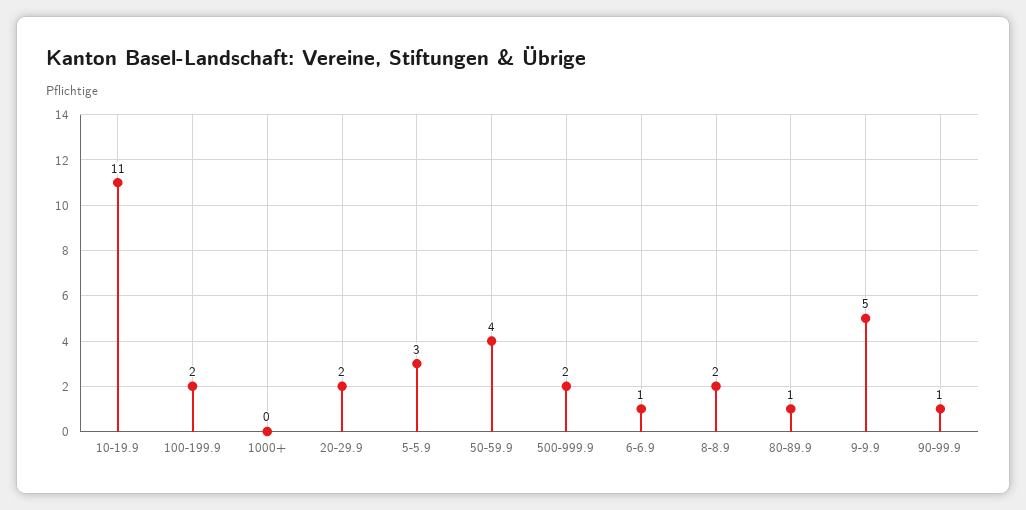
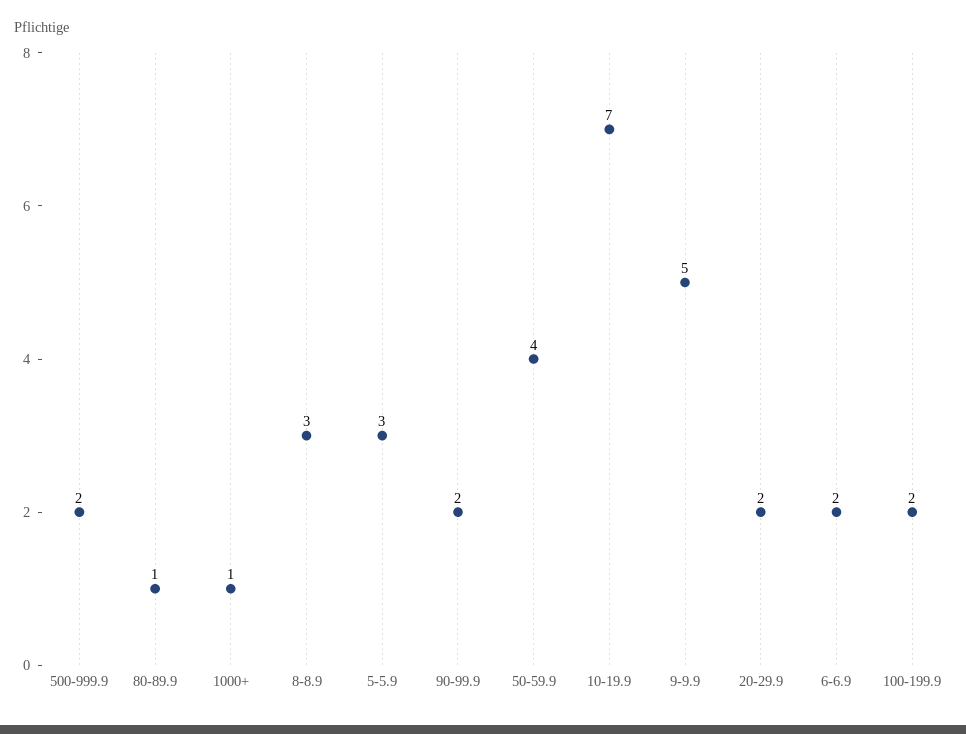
  {
-   "10-19.9": 11,
+   "10-19.9": 7,
    "100-199.9": 2,
-   "1000+": 0,
+   "1000+": 1,
    "20-29.9": 2,
    "5-5.9": 3,
    "50-59.9": 4,
    "500-999.9": 2,
-   "6-6.9": 1,
+   "6-6.9": 2,
-   "8-8.9": 2,
+   "8-8.9": 3,
    "80-89.9": 1,
    "9-9.9": 5,
-   "90-99.9": 1
+   "90-99.9": 2
  }

